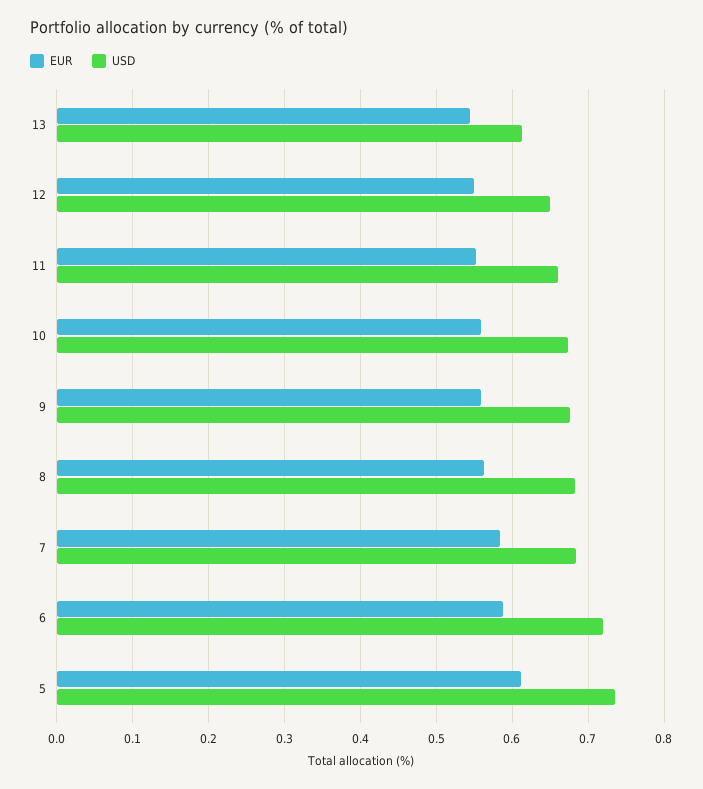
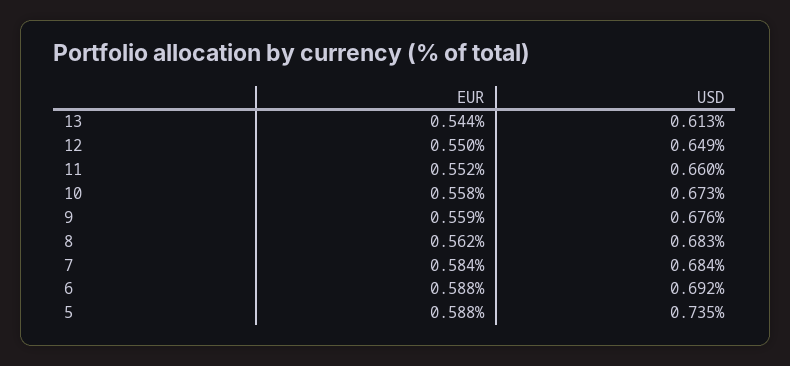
  {
    "EUR": {
      "13": 0.544,
      "12": 0.55,
      "11": 0.552,
      "10": 0.558,
      "9": 0.559,
      "8": 0.562,
      "7": 0.584,
      "6": 0.588,
-     "5": 0.61
+     "5": 0.588
    },
    "USD": {
      "13": 0.613,
      "12": 0.649,
      "11": 0.66,
      "10": 0.673,
      "9": 0.676,
      "8": 0.683,
      "7": 0.684,
-     "6": 0.72,
+     "6": 0.692,
      "5": 0.735
    }
  }

